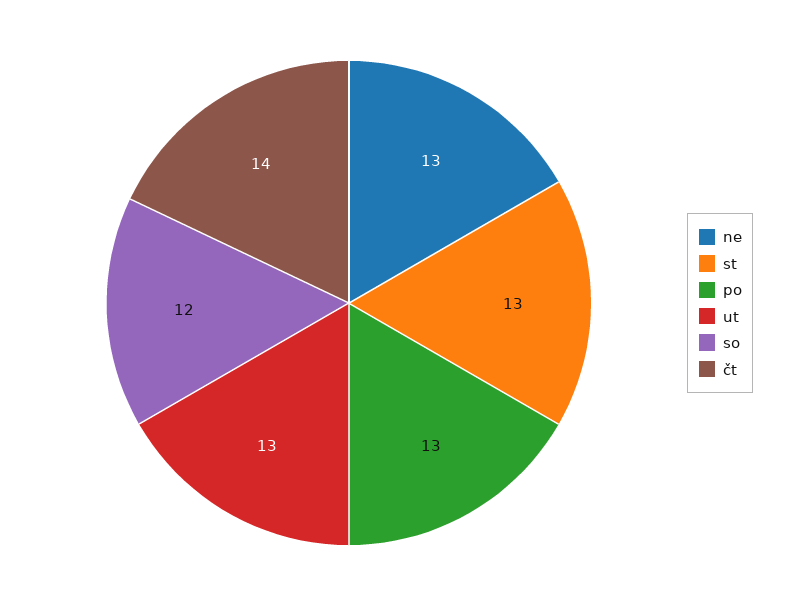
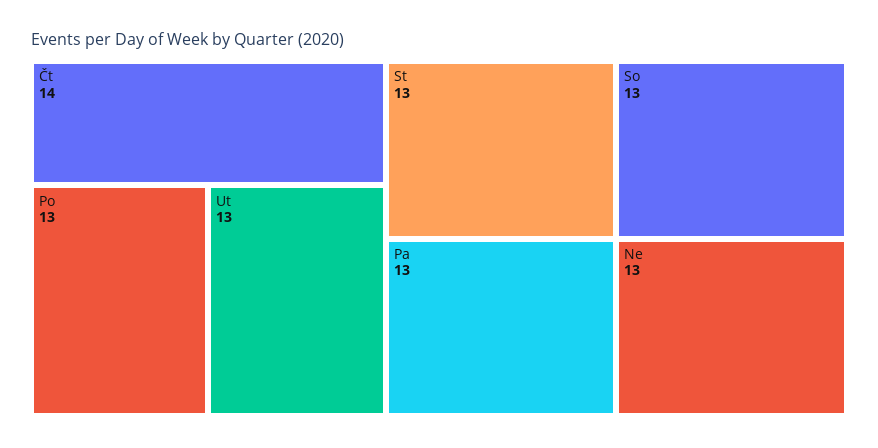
  {
    "ne": 13,
    "st": 13,
    "po": 13,
    "ut": 13,
-   "so": 12,
+   "so": 13,
-   "čt": 14
+   "čt": 14,
+   "Pa": 13
  }

